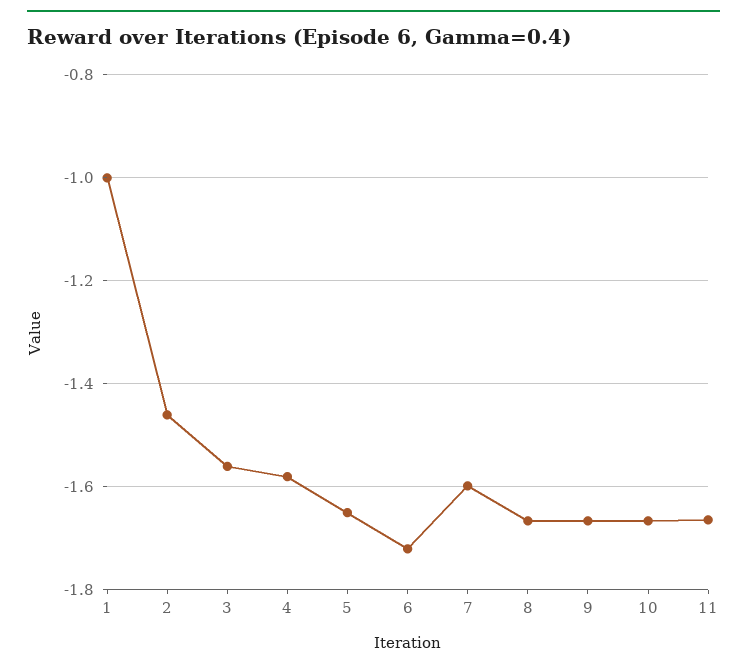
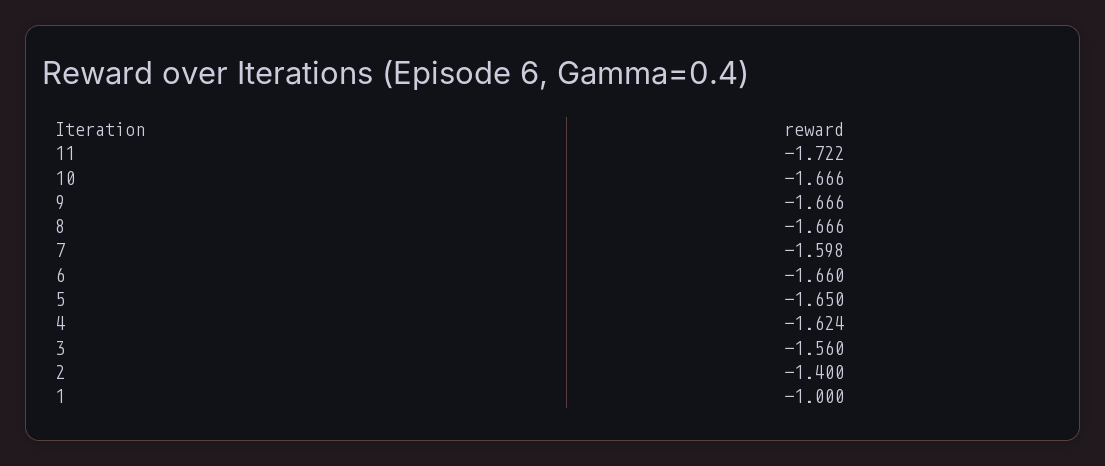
  {
    "1": -1,
-   "2": -1.46,
+   "2": -1.4,
    "3": -1.56,
-   "4": -1.58,
+   "4": -1.624,
    "5": -1.65,
-   "6": -1.72,
+   "6": -1.66,
    "7": -1.598,
    "8": -1.666,
    "9": -1.666,
    "10": -1.666,
-   "11": -1.66
+   "11": -1.722
  }

